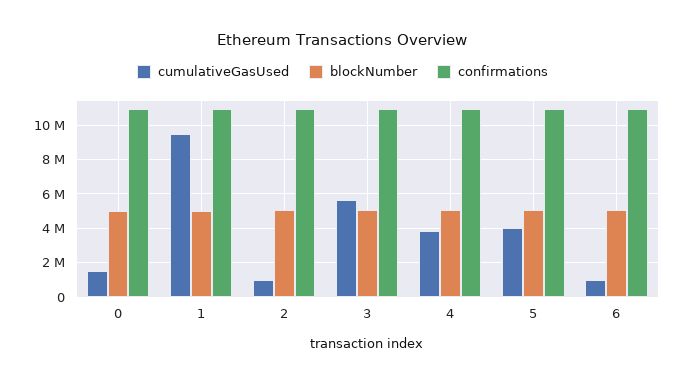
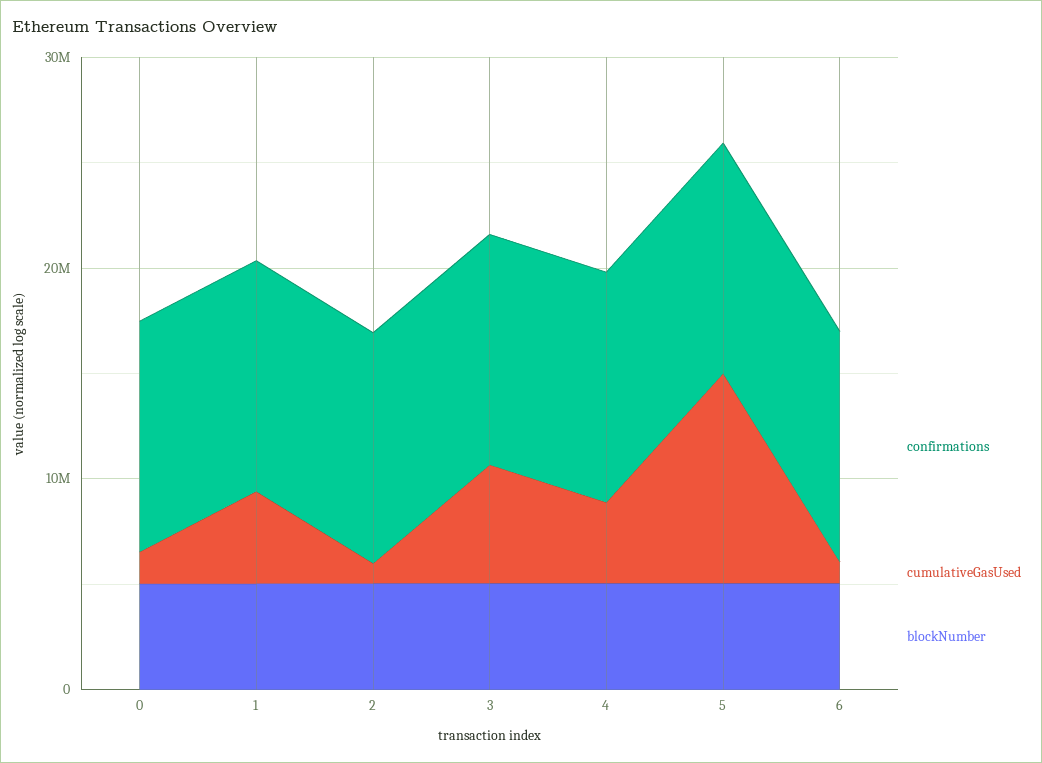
  {
    "cumulativeGasUsed": {
      "0": 1500000,
-     "1": 9500000,
+     "1": 4000000,
      "2": 1000000,
      "3": 5500000,
      "4": 4000000,
-     "5": 4000000,
+     "5": 10000000,
      "6": 1000000
    },
    "blockNumber": {
      "0": 5000000,
      "1": 5000000,
      "2": 5000000,
      "3": 5000000,
      "4": 5000000,
      "5": 5000000,
      "6": 5000000
    },
    "confirmations": {
      "0": 11000000,
      "1": 11000000,
      "2": 11000000,
      "3": 11000000,
      "4": 11000000,
      "5": 11000000,
      "6": 11000000
    }
  }

